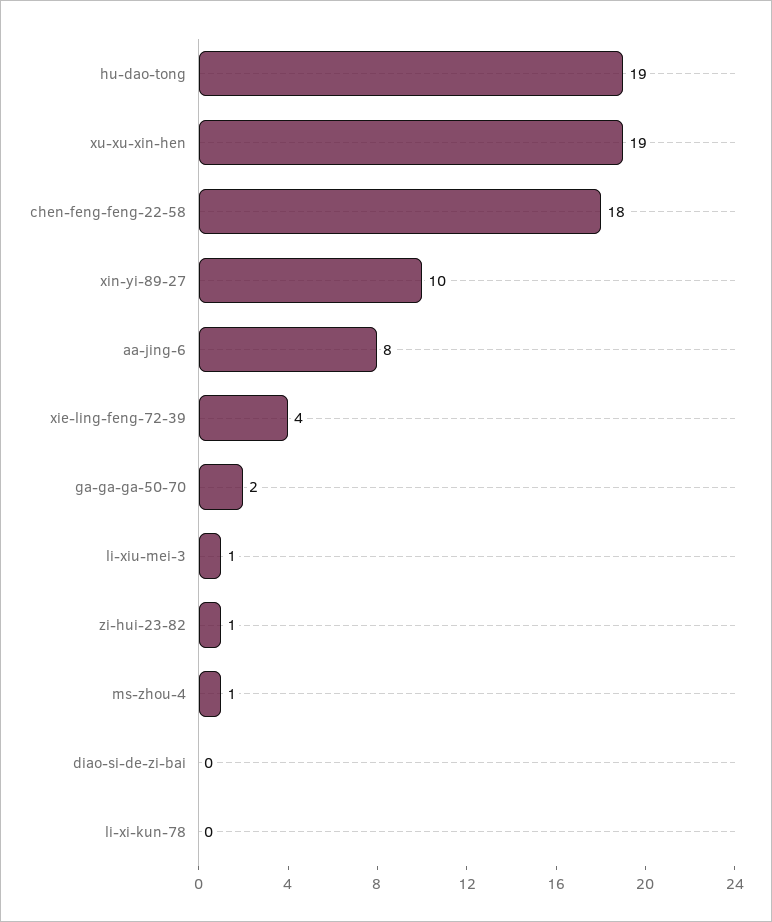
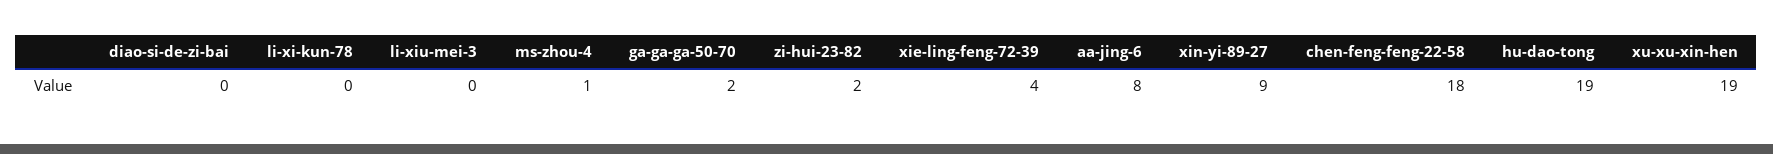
  {
    "hu-dao-tong": 19,
    "xu-xu-xin-hen": 19,
    "chen-feng-feng-22-58": 18,
-   "xin-yi-89-27": 10,
+   "xin-yi-89-27": 9,
    "aa-jing-6": 8,
    "xie-ling-feng-72-39": 4,
    "ga-ga-ga-50-70": 2,
-   "li-xiu-mei-3": 1,
+   "li-xiu-mei-3": 0,
-   "zi-hui-23-82": 1,
+   "zi-hui-23-82": 2,
    "ms-zhou-4": 1,
    "diao-si-de-zi-bai": 0,
    "li-xi-kun-78": 0
  }

